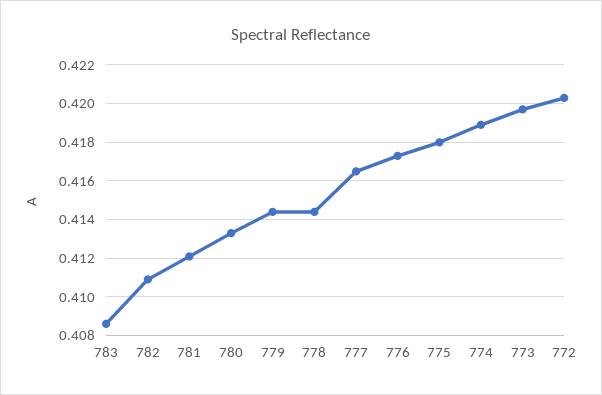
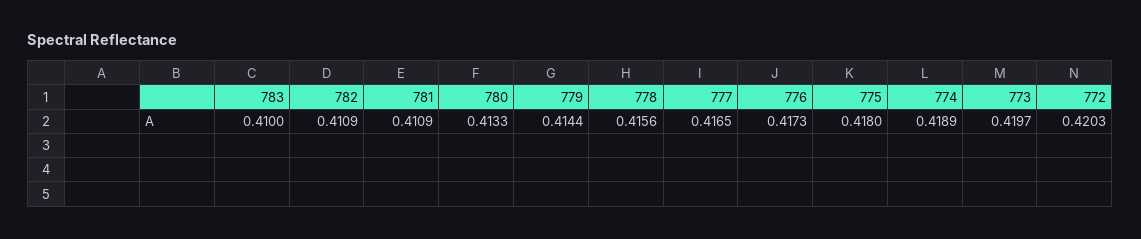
  {
-   "783": 0.4085,
+   "783": 0.41,
    "782": 0.4109,
-   "781": 0.412,
+   "781": 0.4109,
    "780": 0.4133,
    "779": 0.4144,
-   "778": 0.4145,
+   "778": 0.4156,
    "777": 0.4165,
    "776": 0.4173,
    "775": 0.418,
    "774": 0.4189,
    "773": 0.4197,
    "772": 0.4203
  }

